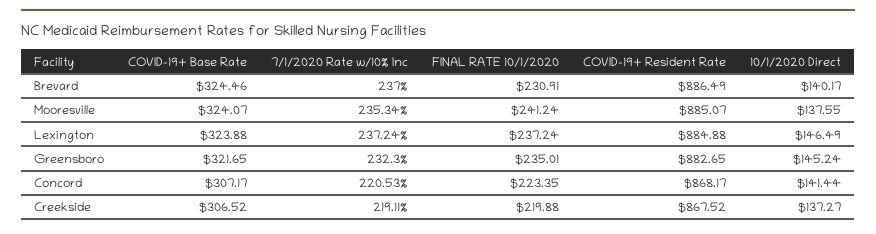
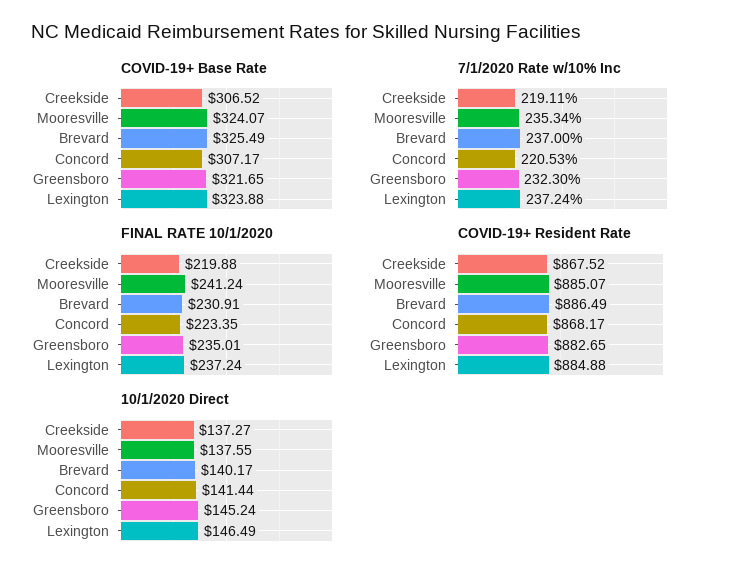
  {
    "COVID-19+ Base Rate": {
-     "Brevard": 324.46,
+     "Brevard": 325.49,
      "Mooresville": 324.07,
      "Lexington": 323.88,
      "Greensboro": 321.65,
      "Concord": 307.17,
      "Creekside": 306.52
    },
    "7/1/2020 Rate w/10% Inc": {
      "Brevard": 237,
      "Mooresville": 235.34,
      "Lexington": 237.24,
      "Greensboro": 232.3,
      "Concord": 220.53,
      "Creekside": 219.11
    },
    "FINAL RATE 10/1/2020": {
      "Brevard": 230.91,
      "Mooresville": 241.24,
      "Lexington": 237.24,
      "Greensboro": 235.01,
      "Concord": 223.35,
      "Creekside": 219.88
    },
    "COVID-19+ Resident Rate": {
      "Brevard": 886.49,
      "Mooresville": 885.07,
      "Lexington": 884.88,
      "Greensboro": 882.65,
      "Concord": 868.17,
      "Creekside": 867.52
    },
    "10/1/2020 Direct": {
      "Brevard": 140.17,
      "Mooresville": 137.55,
      "Lexington": 146.49,
      "Greensboro": 145.24,
      "Concord": 141.44,
      "Creekside": 137.27
    }
  }

